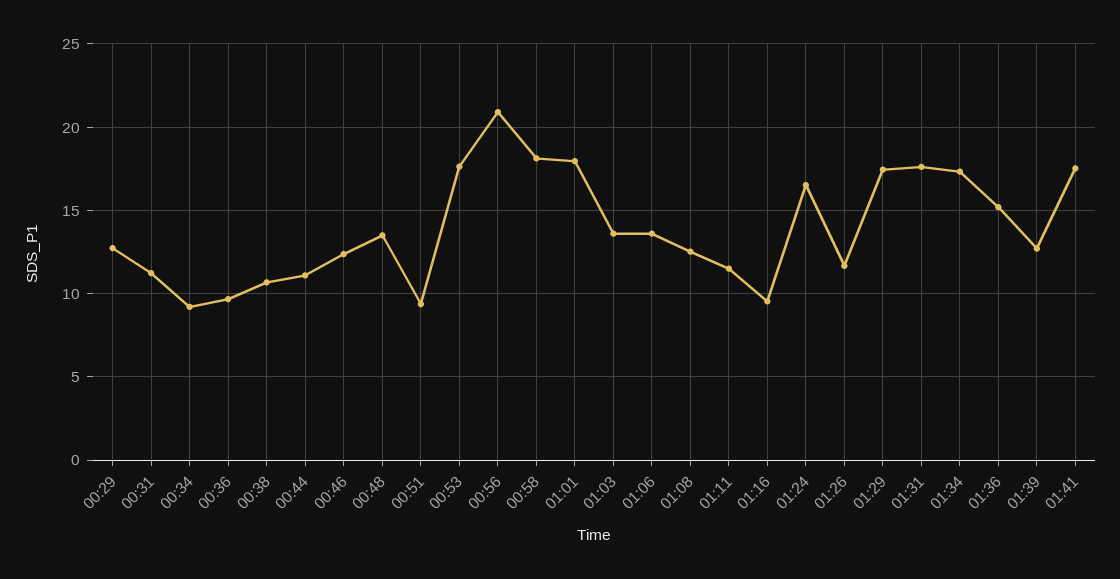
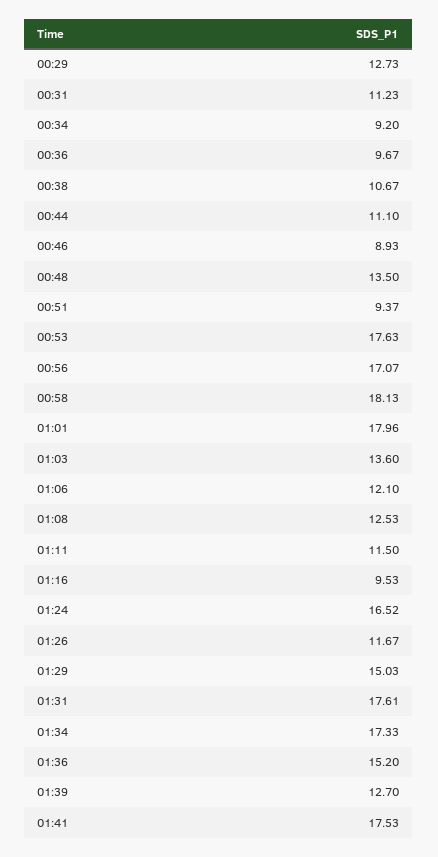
  {
    "00:29": 12.73,
    "00:31": 11.23,
    "00:34": 9.2,
    "00:36": 9.67,
    "00:38": 10.67,
    "00:44": 11.1,
-   "00:46": 12.5,
+   "00:46": 8.93,
    "00:48": 13.5,
    "00:51": 9.37,
    "00:53": 17.63,
-   "00:56": 21,
+   "00:56": 17.07,
    "00:58": 18.13,
    "01:01": 17.96,
    "01:03": 13.6,
-   "01:06": 13.5,
+   "01:06": 12.1,
    "01:08": 12.53,
    "01:11": 11.5,
    "01:16": 9.53,
    "01:24": 16.52,
    "01:26": 11.67,
-   "01:29": 17.5,
+   "01:29": 15.03,
    "01:31": 17.61,
    "01:34": 17.33,
    "01:36": 15.2,
    "01:39": 12.7,
    "01:41": 17.53
  }

